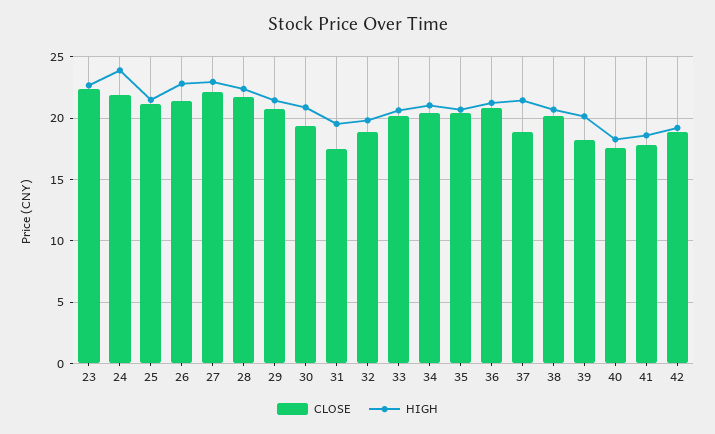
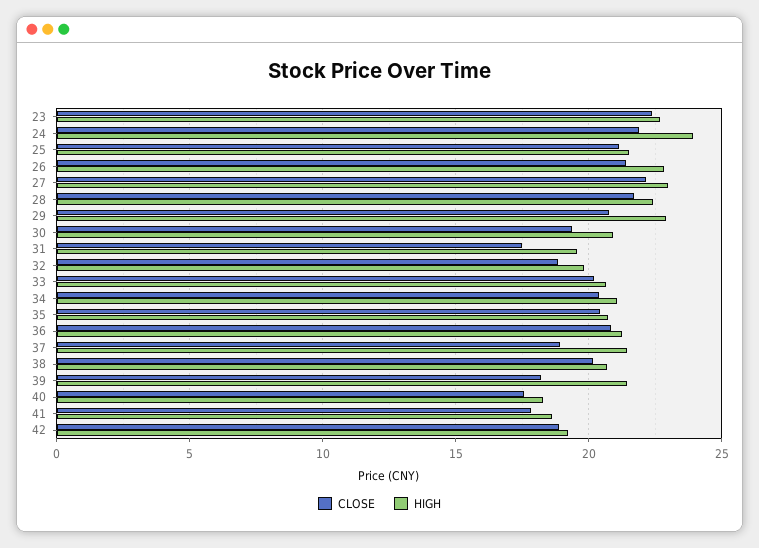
  {
    "CLOSE": {
      "23": 22.5,
      "24": 22,
      "25": 21,
      "26": 21.5,
      "27": 22,
      "28": 21.5,
      "29": 21,
      "30": 19.5,
      "31": 17.5,
      "32": 19,
      "33": 20,
      "34": 20.5,
      "35": 20.5,
      "36": 21,
      "37": 19,
      "38": 20,
      "39": 18,
      "40": 17.5,
      "41": 18,
      "42": 19
    },
    "HIGH": {
      "23": 22.5,
      "24": 24,
      "25": 21.5,
      "26": 23,
      "27": 23,
      "28": 22.5,
-     "29": 21.5,
+     "29": 23,
      "30": 21,
      "31": 19.5,
      "32": 20,
      "33": 20.5,
      "34": 21,
      "35": 20.5,
      "36": 21,
      "37": 21.5,
      "38": 20.5,
-     "39": 20,
+     "39": 21.5,
      "40": 18.5,
      "41": 18.5,
      "42": 19
    }
  }

